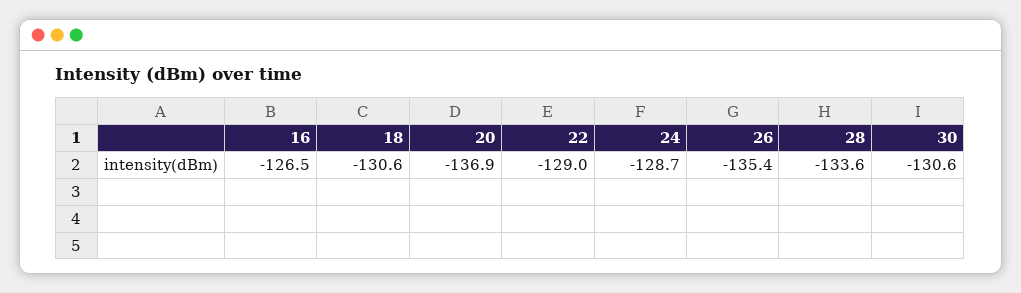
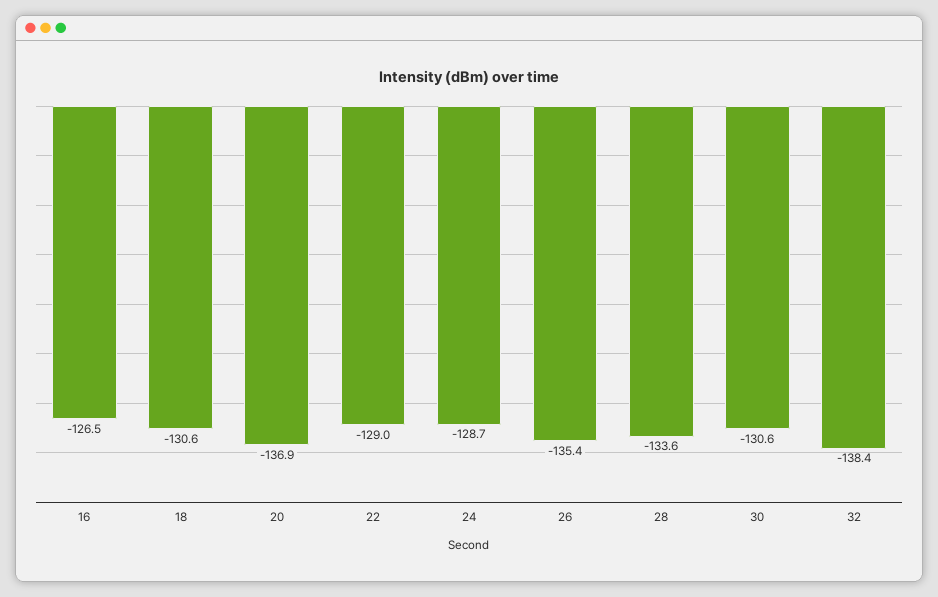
  {
    "16": -126.5,
    "18": -130.6,
    "20": -136.9,
    "22": -129,
    "24": -128.7,
    "26": -135.4,
    "28": -133.6,
-   "30": -130.6
+   "30": -130.6,
+   "32": -138.4
  }

